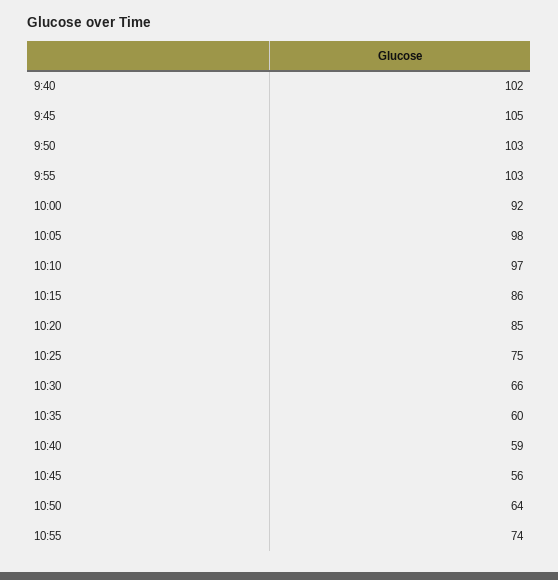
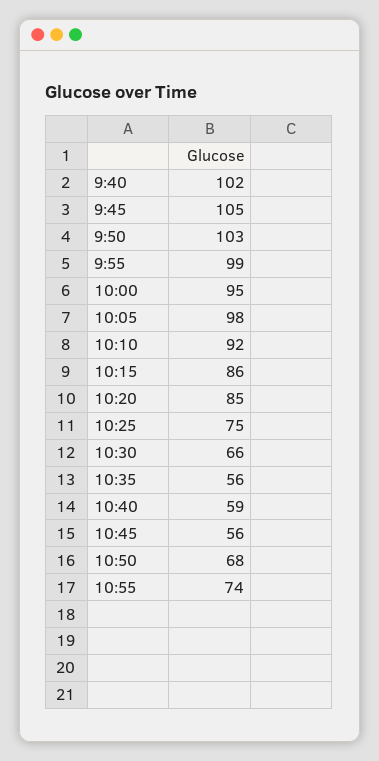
  {
    "9:40": 102,
    "9:45": 105,
    "9:50": 103,
-   "9:55": 103,
+   "9:55": 99,
-   "10:00": 92,
+   "10:00": 95,
    "10:05": 98,
-   "10:10": 97,
+   "10:10": 92,
    "10:15": 86,
    "10:20": 85,
    "10:25": 75,
    "10:30": 66,
-   "10:35": 60,
+   "10:35": 56,
    "10:40": 59,
    "10:45": 56,
-   "10:50": 64,
+   "10:50": 68,
    "10:55": 74
  }

